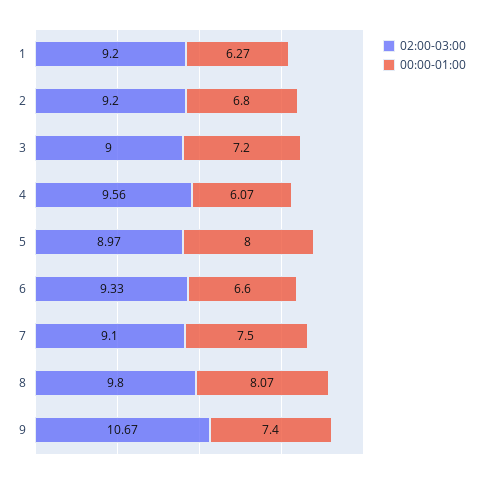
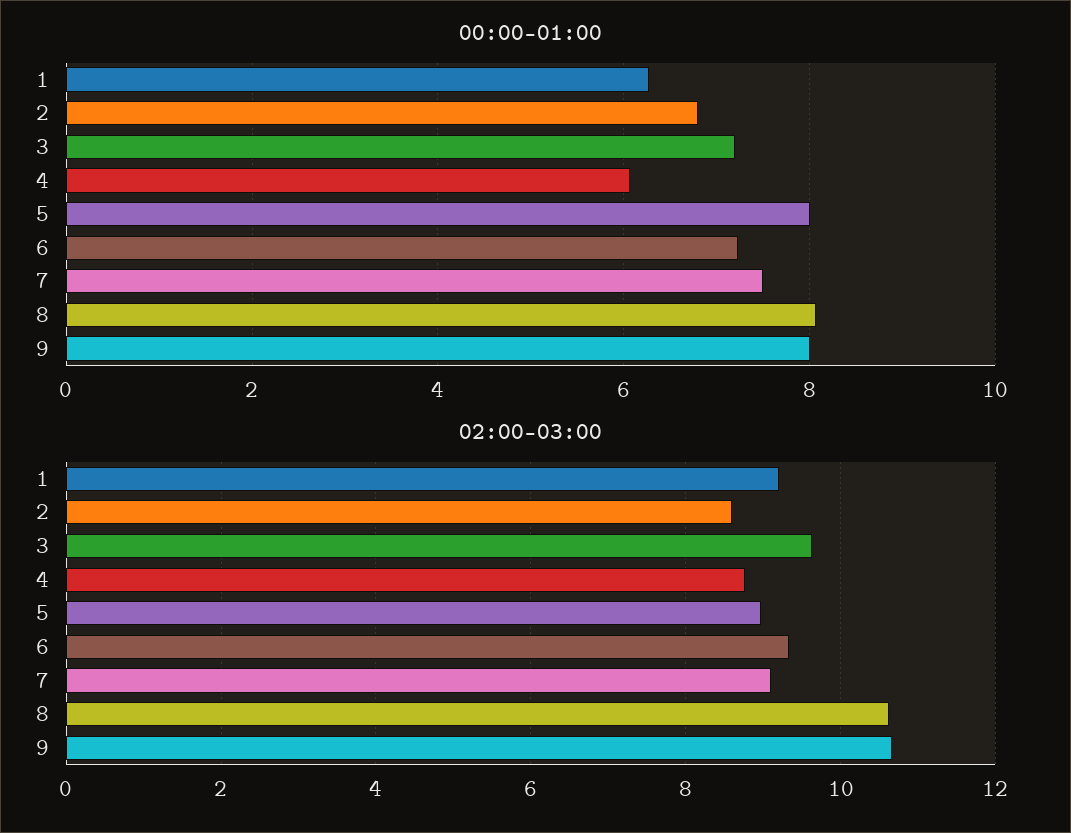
  {
    "02:00-03:00": {
      "1": 9.2,
-     "2": 9.2,
+     "2": 8.6,
-     "3": 9,
+     "3": 9.6,
-     "4": 9.56,
+     "4": 8.8,
      "5": 8.97,
      "6": 9.33,
      "7": 9.1,
-     "8": 9.8,
+     "8": 10.6,
      "9": 10.67
    },
    "00:00-01:00": {
      "1": 6.27,
      "2": 6.8,
      "3": 7.2,
      "4": 6.07,
      "5": 8,
-     "6": 6.6,
+     "6": 7.2,
      "7": 7.5,
      "8": 8.07,
-     "9": 7.4
+     "9": 8
    }
  }

